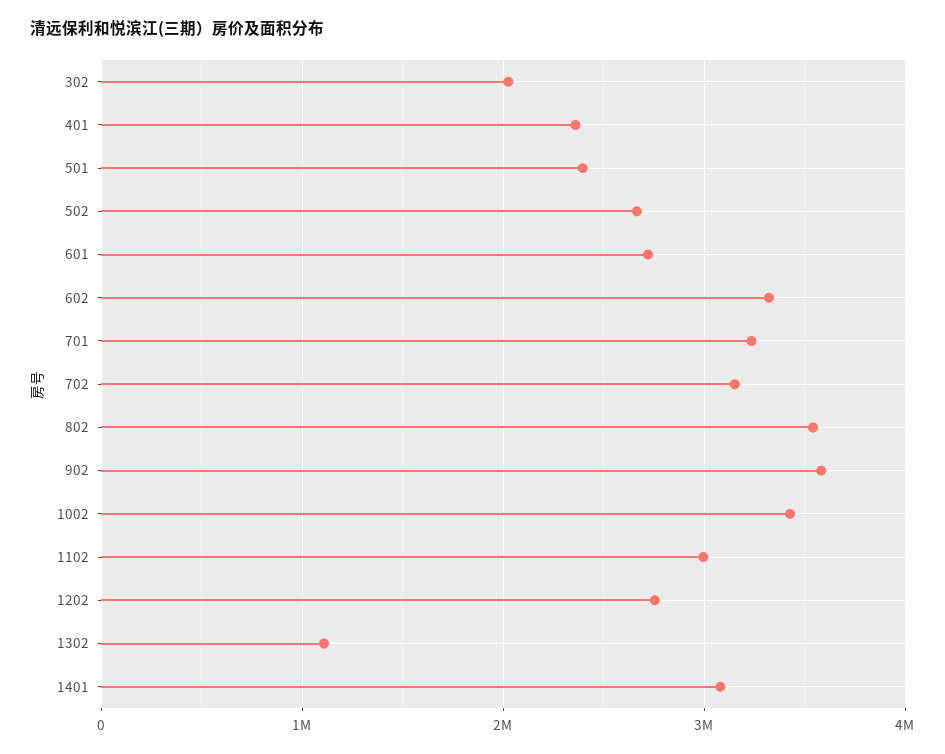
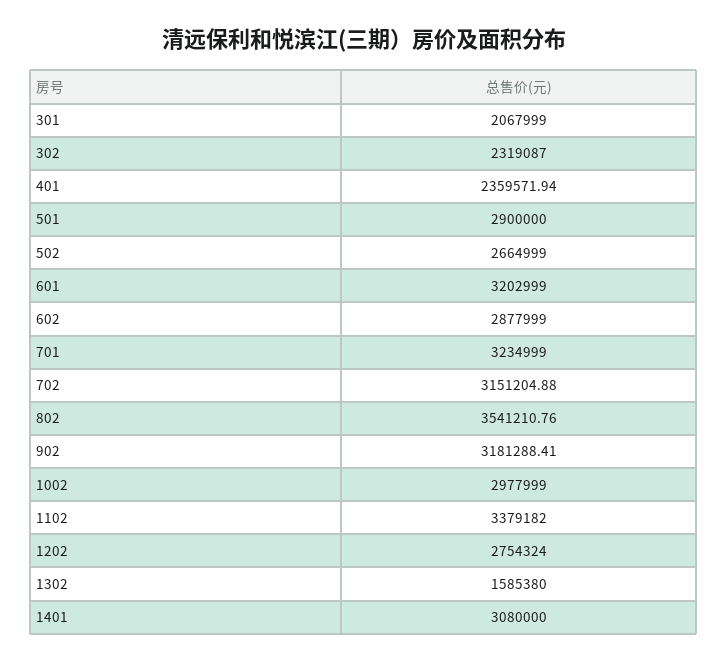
  {
-   "302": 2000000,
+   "302": 2319087,
    "401": 2359571.94,
-   "501": 2400000,
+   "501": 2900000,
    "502": 2664999,
-   "601": 2700000,
+   "601": 3202999,
-   "602": 3300000,
+   "602": 2877999,
    "701": 3234999,
    "702": 3151204.88,
    "802": 3541210.76,
-   "902": 3600000,
+   "902": 3181288.41,
-   "1002": 3400000,
+   "1002": 2977999,
-   "1102": 3000000,
+   "1102": 3379182,
    "1202": 2754324,
-   "1302": 1100000,
+   "1302": 1585380,
-   "1401": 3080000
+   "1401": 3080000,
+   "301": 2067999
  }

